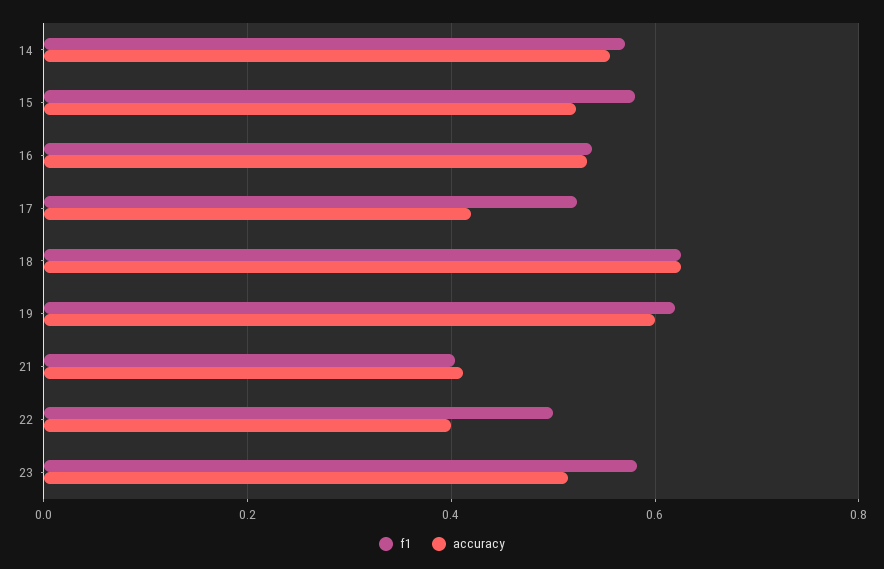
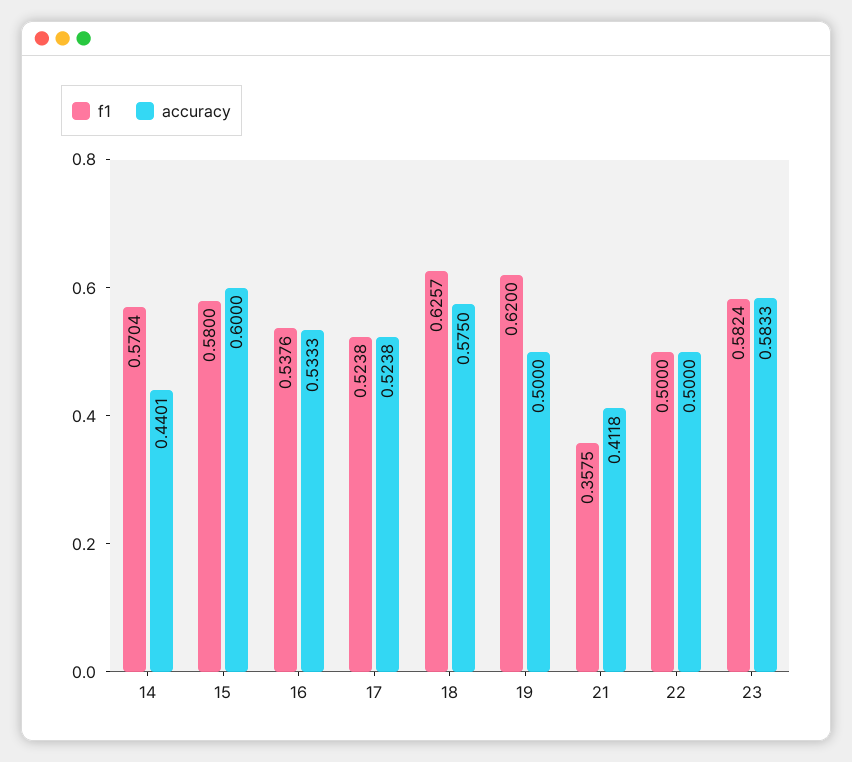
  {
    "f1": {
      "14": 0.5704,
      "15": 0.58,
      "16": 0.5376,
      "17": 0.5238,
      "18": 0.6257,
      "19": 0.62,
-     "21": 0.4,
+     "21": 0.3575,
      "22": 0.5,
      "23": 0.5824
    },
    "accuracy": {
-     "14": 0.56,
+     "14": 0.4401,
-     "15": 0.52,
+     "15": 0.6,
      "16": 0.5333,
-     "17": 0.42,
+     "17": 0.5238,
-     "18": 0.62,
+     "18": 0.575,
-     "19": 0.6,
+     "19": 0.5,
      "21": 0.4118,
-     "22": 0.4,
+     "22": 0.5,
-     "23": 0.52
+     "23": 0.5833
    }
  }

